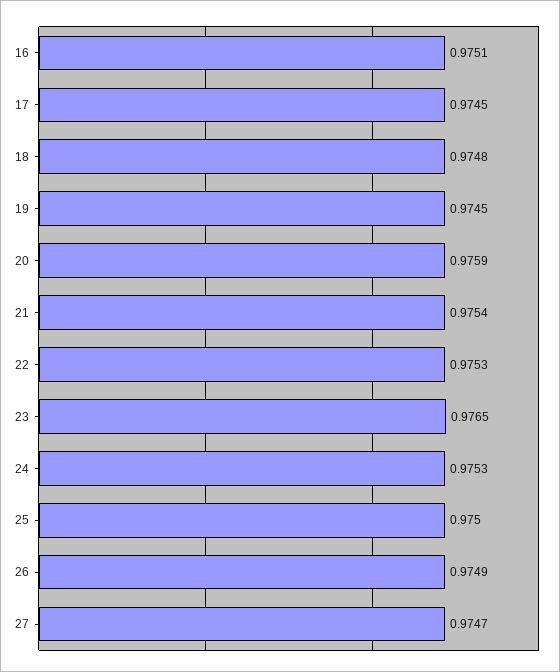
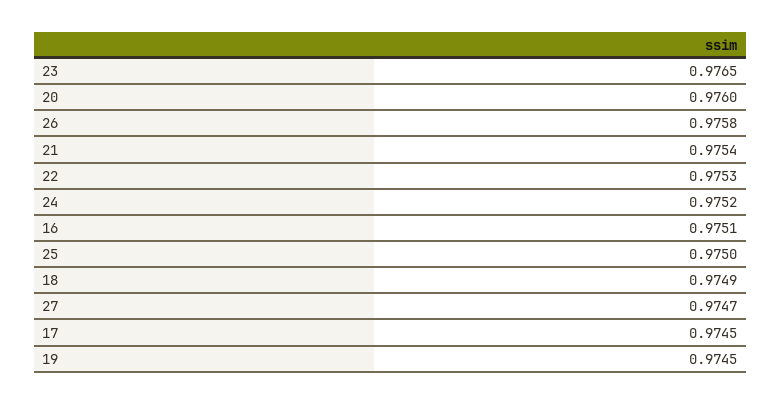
  {
    "16": 0.9751,
    "17": 0.9745,
-   "18": 0.9748,
+   "18": 0.9749,
    "19": 0.9745,
-   "20": 0.9759,
+   "20": 0.976,
    "21": 0.9754,
    "22": 0.9753,
    "23": 0.9765,
-   "24": 0.9753,
+   "24": 0.9752,
    "25": 0.975,
-   "26": 0.9749,
+   "26": 0.9758,
    "27": 0.9747
  }

